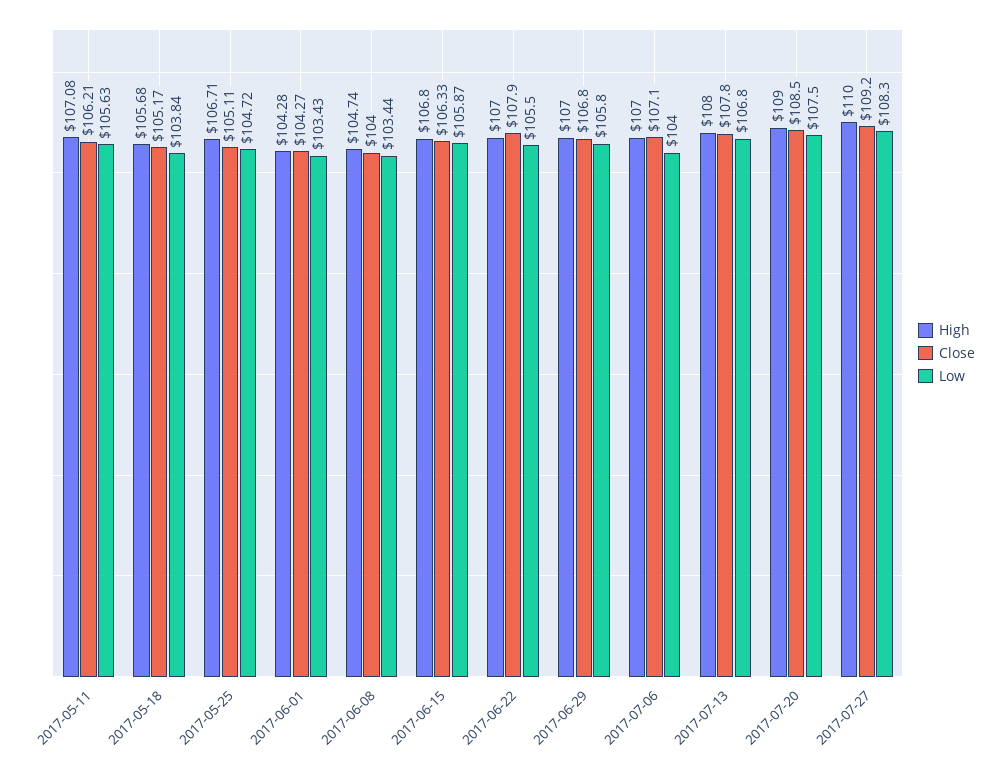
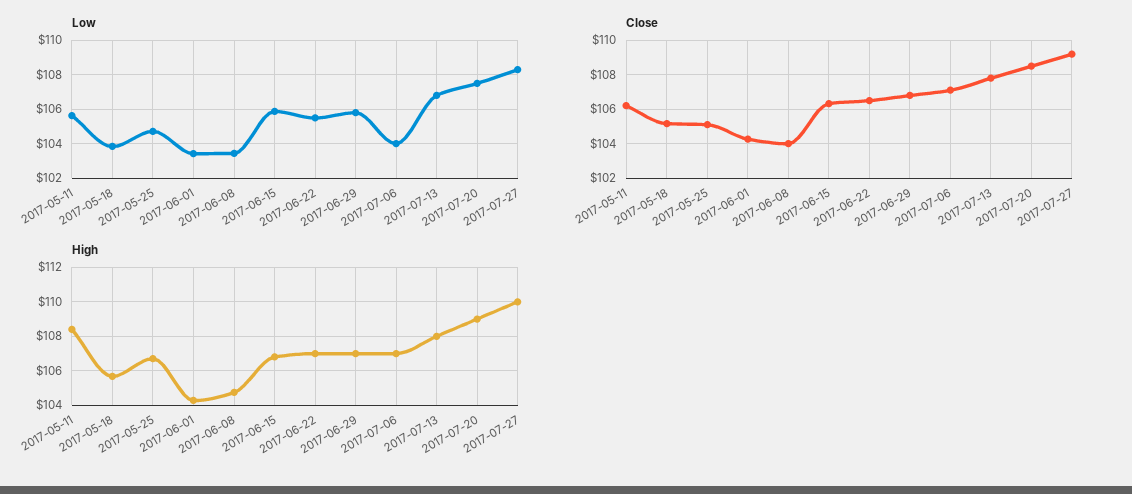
  {
    "High": {
-     "2017-05-11": 107.08,
+     "2017-05-11": 108.5,
      "2017-05-18": 105.68,
      "2017-05-25": 106.71,
      "2017-06-01": 104.28,
      "2017-06-08": 104.74,
      "2017-06-15": 106.8,
      "2017-06-22": 107,
      "2017-06-29": 107,
      "2017-07-06": 107,
      "2017-07-13": 108,
      "2017-07-20": 109,
      "2017-07-27": 110
    },
    "Close": {
      "2017-05-11": 106.21,
      "2017-05-18": 105.17,
      "2017-05-25": 105.11,
      "2017-06-01": 104.27,
      "2017-06-08": 104,
      "2017-06-15": 106.33,
-     "2017-06-22": 107.9,
+     "2017-06-22": 106.5,
      "2017-06-29": 106.8,
      "2017-07-06": 107.1,
      "2017-07-13": 107.8,
      "2017-07-20": 108.5,
      "2017-07-27": 109.2
    },
    "Low": {
      "2017-05-11": 105.63,
      "2017-05-18": 103.84,
      "2017-05-25": 104.72,
      "2017-06-01": 103.43,
      "2017-06-08": 103.44,
      "2017-06-15": 105.87,
      "2017-06-22": 105.5,
      "2017-06-29": 105.8,
      "2017-07-06": 104,
      "2017-07-13": 106.8,
      "2017-07-20": 107.5,
      "2017-07-27": 108.3
    }
  }

